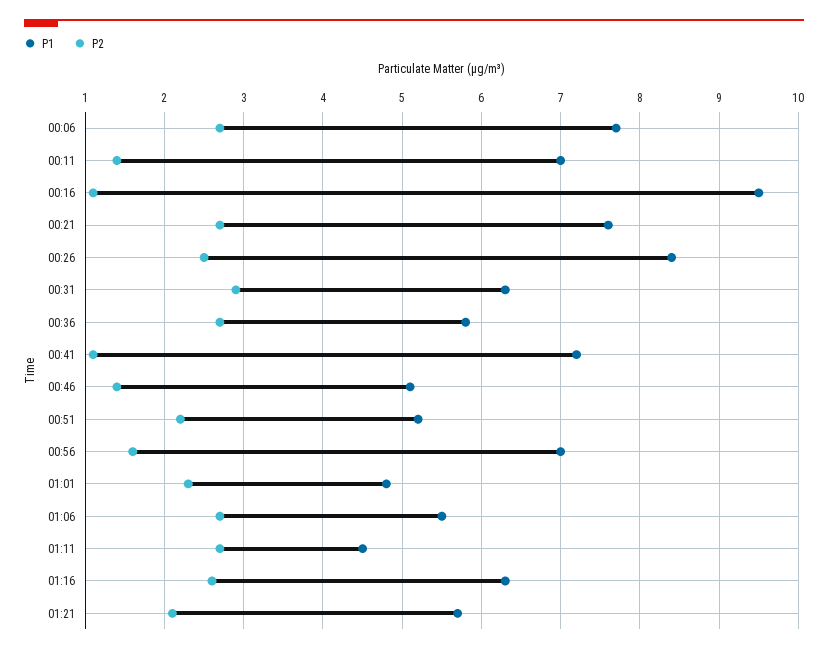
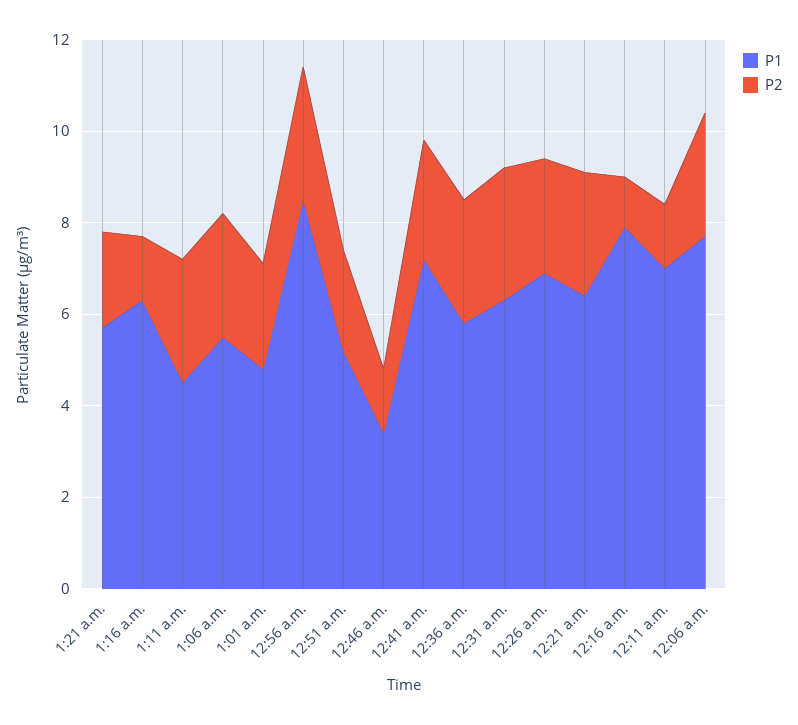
  {
    "P1": {
      "00:06": 7.7,
      "00:11": 7,
-     "00:16": 9.5,
+     "00:16": 8,
-     "00:21": 7.6,
+     "00:21": 6.5,
-     "00:26": 8.4,
+     "00:26": 7,
      "00:31": 6.3,
      "00:36": 5.8,
      "00:41": 7.2,
-     "00:46": 5.1,
+     "00:46": 3.5,
      "00:51": 5.2,
-     "00:56": 7,
+     "00:56": 8.5,
      "01:01": 4.8,
      "01:06": 5.5,
      "01:11": 4.5,
      "01:16": 6.3,
      "01:21": 5.7
    },
    "P2": {
      "00:06": 2.7,
      "00:11": 1.4,
      "00:16": 1.1,
      "00:21": 2.7,
      "00:26": 2.5,
      "00:31": 2.9,
      "00:36": 2.7,
-     "00:41": 1.1,
+     "00:41": 2.5,
      "00:46": 1.4,
      "00:51": 2.2,
-     "00:56": 1.6,
+     "00:56": 3,
      "01:01": 2.3,
      "01:06": 2.7,
      "01:11": 2.7,
-     "01:16": 2.6,
+     "01:16": 1.5,
      "01:21": 2.1
    }
  }

